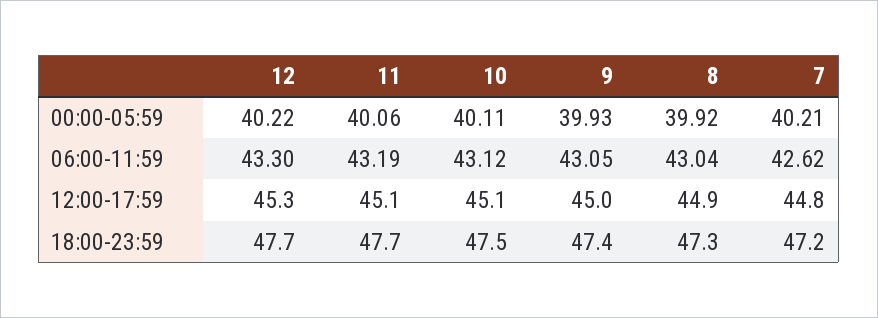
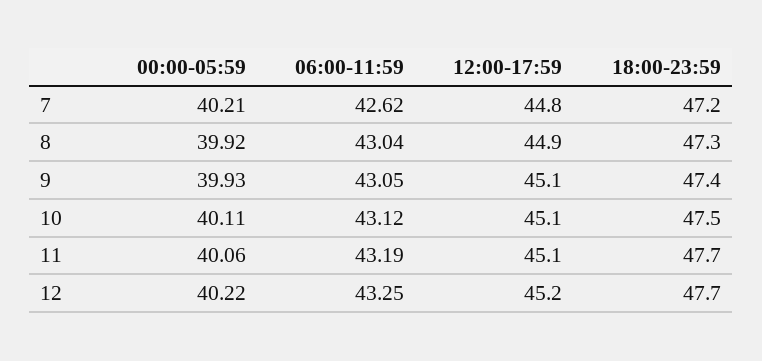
  {
    "12": {
      "00:00-05:59": 40.22,
-     "06:00-11:59": 43.3,
+     "06:00-11:59": 43.25,
-     "12:00-17:59": 45.3,
+     "12:00-17:59": 45.2,
      "18:00-23:59": 47.7
    },
    "11": {
      "00:00-05:59": 40.06,
      "06:00-11:59": 43.19,
      "12:00-17:59": 45.1,
      "18:00-23:59": 47.7
    },
    "10": {
      "00:00-05:59": 40.11,
      "06:00-11:59": 43.12,
      "12:00-17:59": 45.1,
      "18:00-23:59": 47.5
    },
    "9": {
      "00:00-05:59": 39.93,
      "06:00-11:59": 43.05,
-     "12:00-17:59": 45,
+     "12:00-17:59": 45.1,
      "18:00-23:59": 47.4
    },
    "8": {
      "00:00-05:59": 39.92,
      "06:00-11:59": 43.04,
      "12:00-17:59": 44.9,
      "18:00-23:59": 47.3
    },
    "7": {
      "00:00-05:59": 40.21,
      "06:00-11:59": 42.62,
      "12:00-17:59": 44.8,
      "18:00-23:59": 47.2
    }
  }

